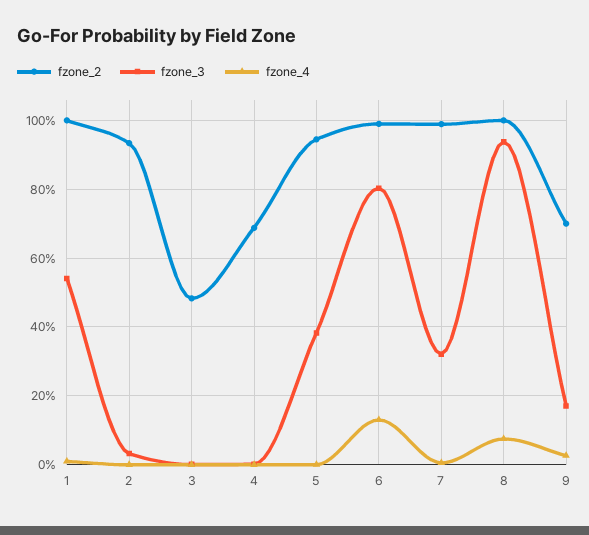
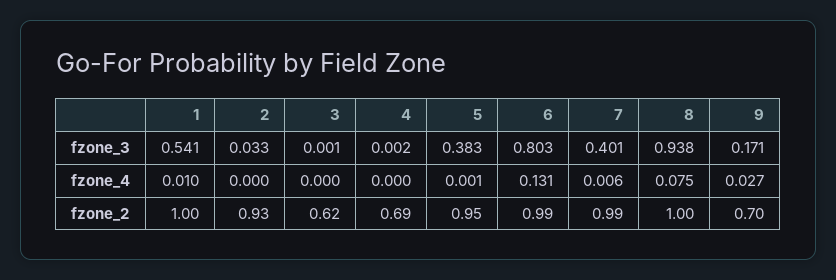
  {
    "fzone_2": {
      "1": 1,
      "2": 0.93,
-     "3": 0.48,
+     "3": 0.62,
      "4": 0.69,
      "5": 0.95,
      "6": 0.99,
      "7": 0.99,
      "8": 1,
      "9": 0.7
    },
    "fzone_3": {
      "1": 0.541,
      "2": 0.033,
      "3": 0.001,
      "4": 0.002,
      "5": 0.383,
      "6": 0.803,
-     "7": 0.32,
+     "7": 0.401,
      "8": 0.938,
      "9": 0.171
    },
    "fzone_4": {
      "1": 0.01,
      "2": 0,
      "3": 0,
      "4": 0,
      "5": 0.001,
      "6": 0.131,
      "7": 0.006,
      "8": 0.075,
      "9": 0.027
    }
  }

